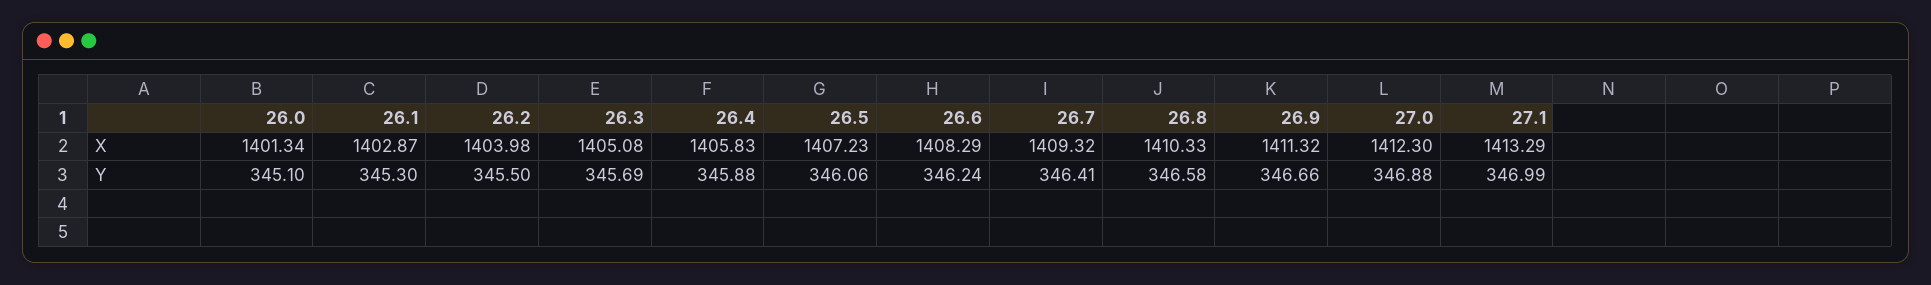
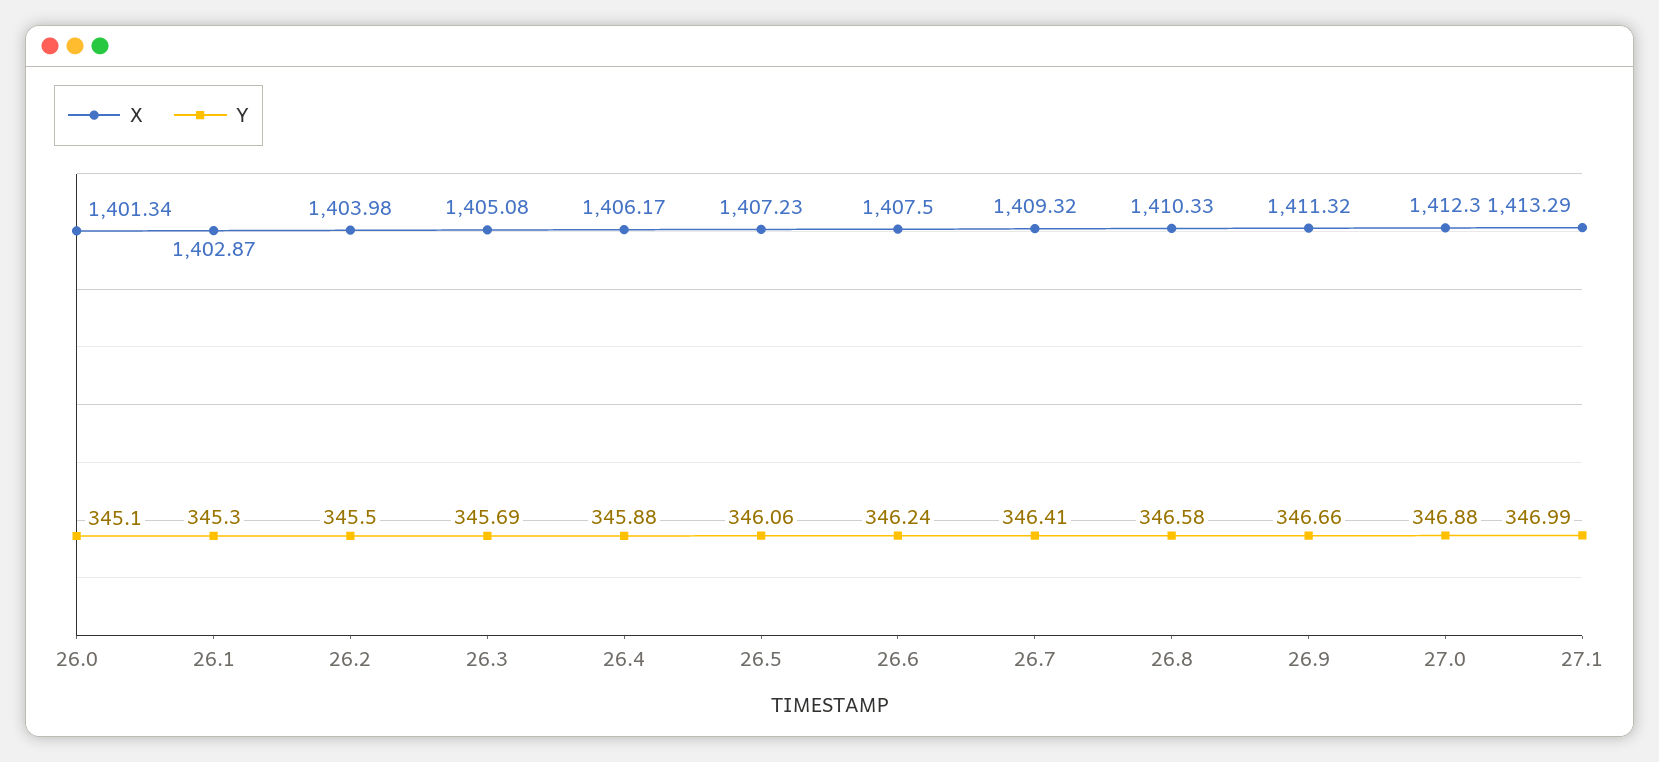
  {
    "X": {
      "26.0": 1401.34,
      "26.1": 1402.87,
      "26.2": 1403.98,
      "26.3": 1405.08,
-     "26.4": 1405.83,
+     "26.4": 1406.17,
      "26.5": 1407.23,
-     "26.6": 1408.29,
+     "26.6": 1407.5,
      "26.7": 1409.32,
      "26.8": 1410.33,
      "26.9": 1411.32,
      "27.0": 1412.3,
      "27.1": 1413.29
    },
    "Y": {
      "26.0": 345.1,
      "26.1": 345.3,
      "26.2": 345.5,
      "26.3": 345.69,
      "26.4": 345.88,
      "26.5": 346.06,
      "26.6": 346.24,
      "26.7": 346.41,
      "26.8": 346.58,
      "26.9": 346.66,
      "27.0": 346.88,
      "27.1": 346.99
    }
  }

